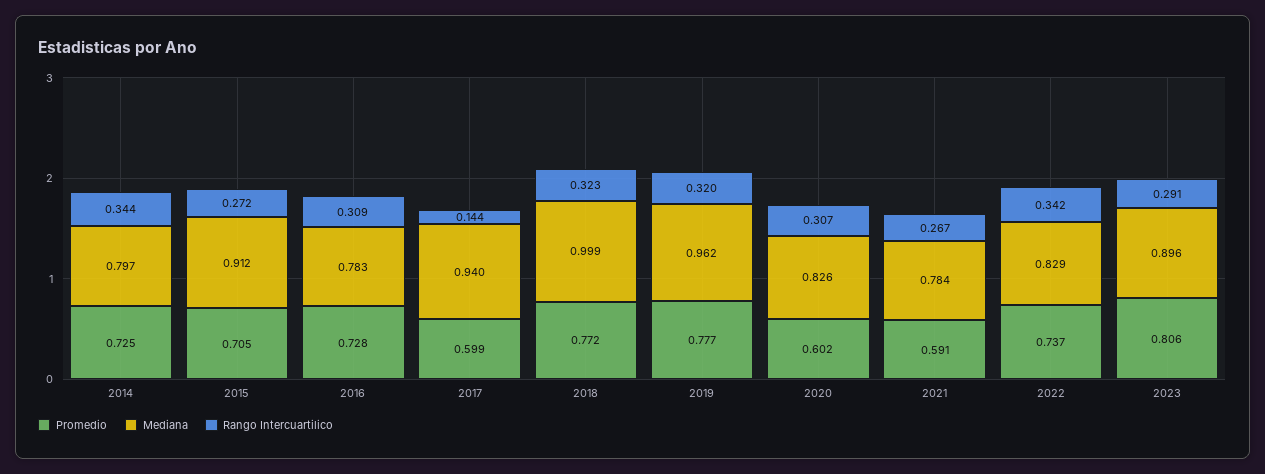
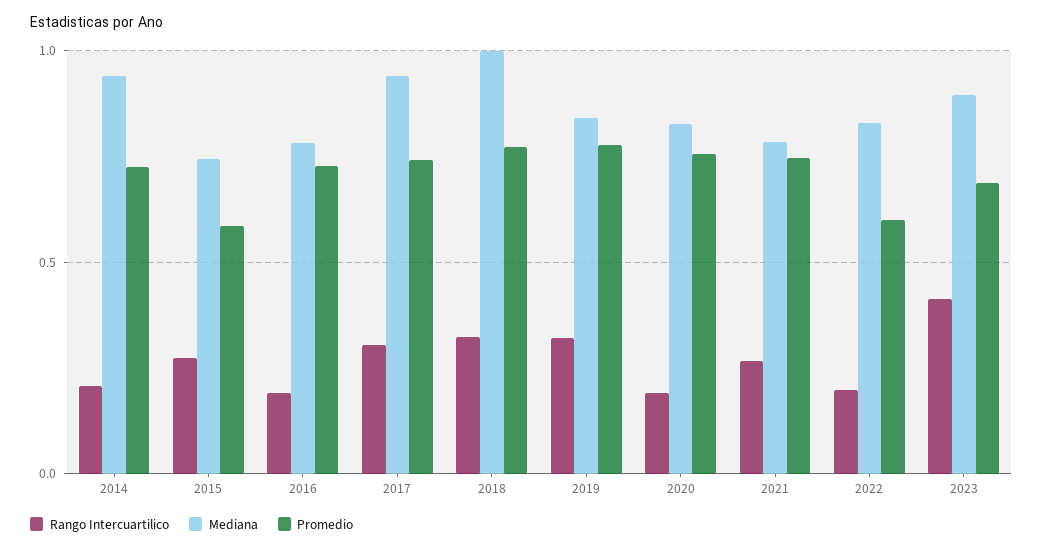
  {
    "Promedio": {
      "2014": 0.725,
-     "2015": 0.705,
+     "2015": 0.6,
      "2016": 0.728,
-     "2017": 0.599,
+     "2017": 0.75,
      "2018": 0.772,
      "2019": 0.777,
-     "2020": 0.602,
+     "2020": 0.75,
-     "2021": 0.591,
+     "2021": 0.75,
-     "2022": 0.737,
+     "2022": 0.6,
-     "2023": 0.806
+     "2023": 0.7
    },
    "Mediana": {
-     "2014": 0.797,
+     "2014": 0.95,
-     "2015": 0.912,
+     "2015": 0.75,
      "2016": 0.783,
      "2017": 0.94,
      "2018": 0.999,
-     "2019": 0.962,
+     "2019": 0.85,
      "2020": 0.826,
      "2021": 0.784,
      "2022": 0.829,
      "2023": 0.896
    },
    "Rango Intercuartilico": {
-     "2014": 0.344,
+     "2014": 0.2,
      "2015": 0.272,
-     "2016": 0.309,
+     "2016": 0.2,
-     "2017": 0.144,
+     "2017": 0.3,
      "2018": 0.323,
      "2019": 0.32,
-     "2020": 0.307,
+     "2020": 0.2,
      "2021": 0.267,
-     "2022": 0.342,
+     "2022": 0.2,
-     "2023": 0.291
+     "2023": 0.4
    }
  }

